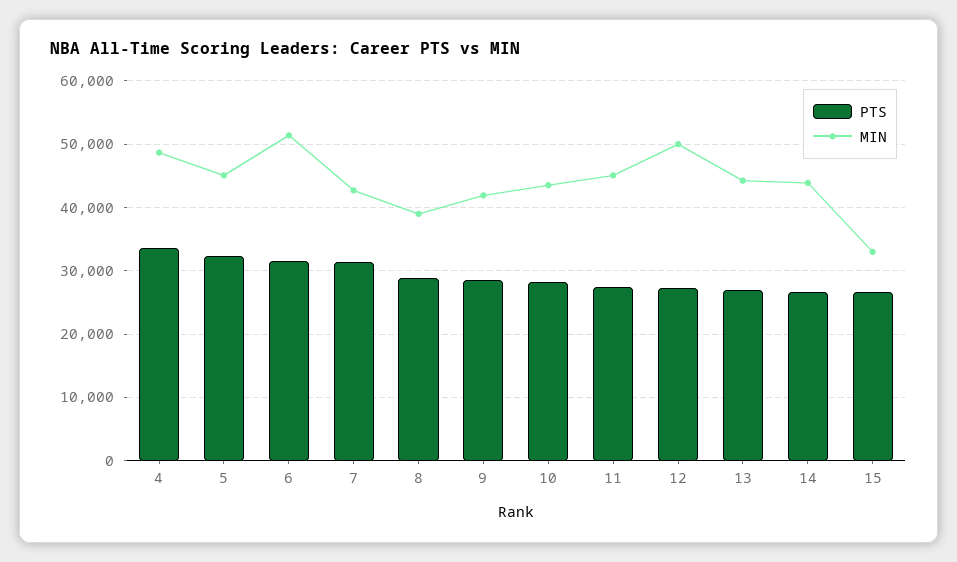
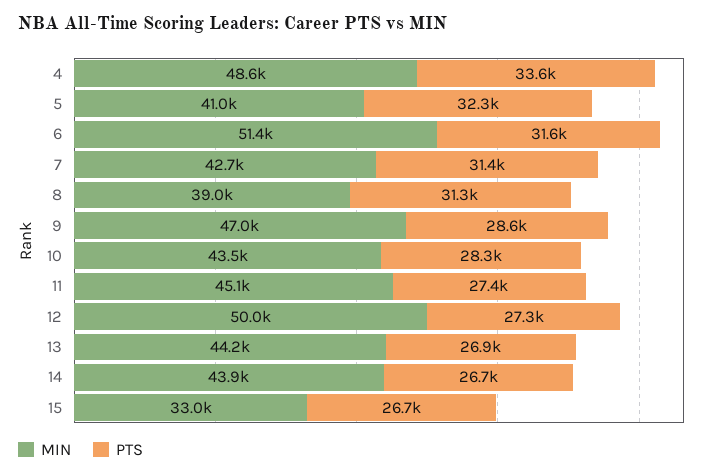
  {
    "PTS": {
      "4": 33600,
      "5": 32300,
      "6": 31600,
      "7": 31400,
-     "8": 29000,
+     "8": 31300,
      "9": 28600,
      "10": 28300,
      "11": 27400,
      "12": 27300,
      "13": 26900,
      "14": 26700,
      "15": 26700
    },
    "MIN": {
      "4": 48600,
-     "5": 45000,
+     "5": 41000,
      "6": 51400,
      "7": 42700,
      "8": 39000,
-     "9": 42000,
+     "9": 47000,
      "10": 43500,
      "11": 45100,
      "12": 50000,
      "13": 44200,
      "14": 43900,
      "15": 33000
    }
  }

